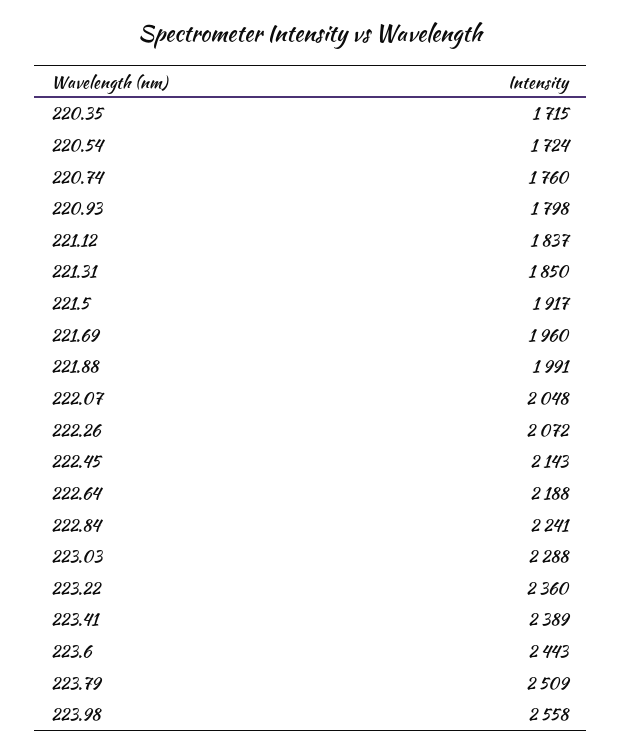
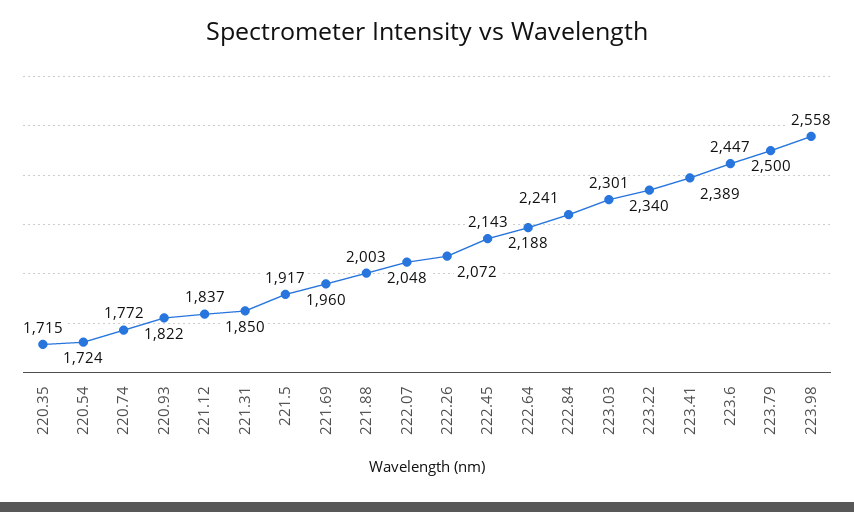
  {
    "220.35": 1715,
    "220.54": 1724,
-   "220.74": 1760,
+   "220.74": 1772,
-   "220.93": 1798,
+   "220.93": 1822,
    "221.12": 1837,
    "221.31": 1850,
    "221.5": 1917,
    "221.69": 1960,
-   "221.88": 1991,
+   "221.88": 2003,
    "222.07": 2048,
    "222.26": 2072,
    "222.45": 2143,
    "222.64": 2188,
    "222.84": 2241,
-   "223.03": 2288,
+   "223.03": 2301,
-   "223.22": 2360,
+   "223.22": 2340,
    "223.41": 2389,
-   "223.6": 2443,
+   "223.6": 2447,
-   "223.79": 2509,
+   "223.79": 2500,
    "223.98": 2558
  }

